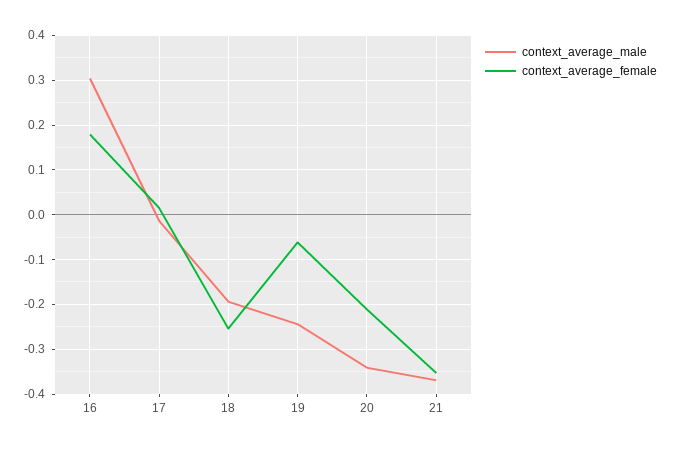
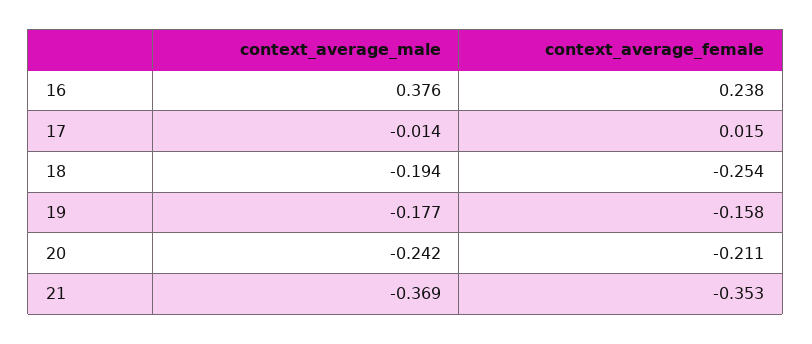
  {
    "context_average_male": {
-     "16": 0.3,
+     "16": 0.376,
      "17": -0.014,
      "18": -0.194,
-     "19": -0.24,
+     "19": -0.177,
-     "20": -0.34,
+     "20": -0.242,
      "21": -0.369
    },
    "context_average_female": {
-     "16": 0.18,
+     "16": 0.238,
      "17": 0.015,
      "18": -0.254,
-     "19": -0.06,
+     "19": -0.158,
      "20": -0.211,
      "21": -0.353
    }
  }

